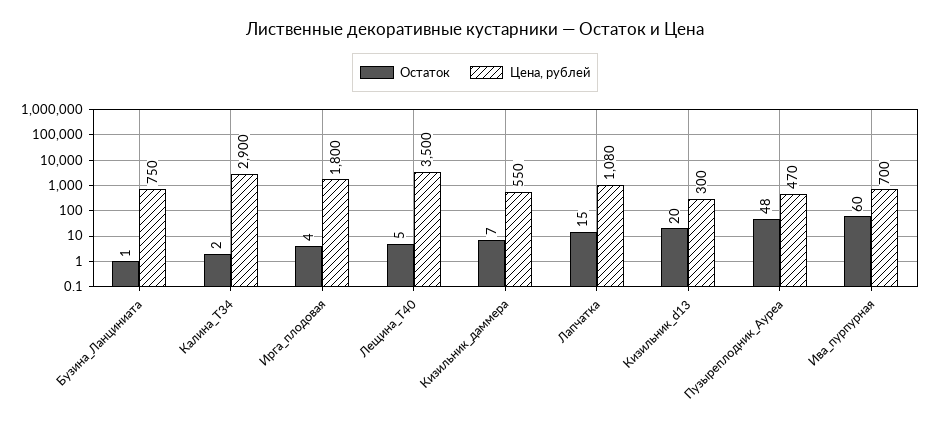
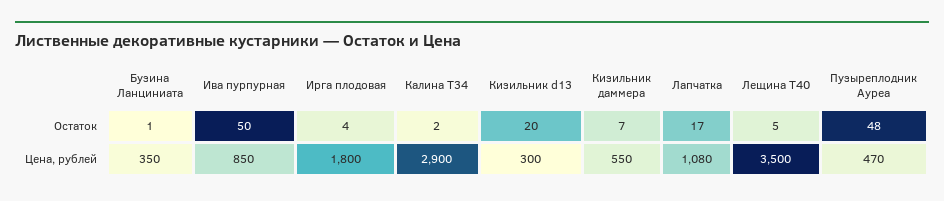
  {
    "Остаток": {
      "Бузина_Ланциниата": 1,
      "Калина_Т34": 2,
      "Ирга_плодовая": 4,
      "Лещина_Т40": 5,
      "Кизильник_даммера": 7,
-     "Лапчатка": 15,
+     "Лапчатка": 17,
      "Кизильник_d13": 20,
      "Пузыреплодник_Ауреа": 48,
-     "Ива_пурпурная": 60
+     "Ива_пурпурная": 50
    },
    "Цена, рублей": {
-     "Бузина_Ланциниата": 750,
+     "Бузина_Ланциниата": 350,
      "Калина_Т34": 2900,
      "Ирга_плодовая": 1800,
      "Лещина_Т40": 3500,
      "Кизильник_даммера": 550,
      "Лапчатка": 1080,
      "Кизильник_d13": 300,
      "Пузыреплодник_Ауреа": 470,
-     "Ива_пурпурная": 700
+     "Ива_пурпурная": 850
    }
  }

